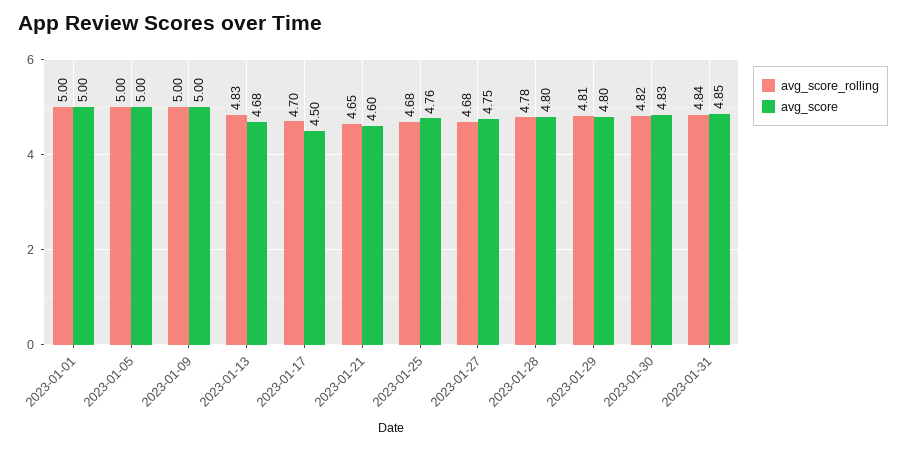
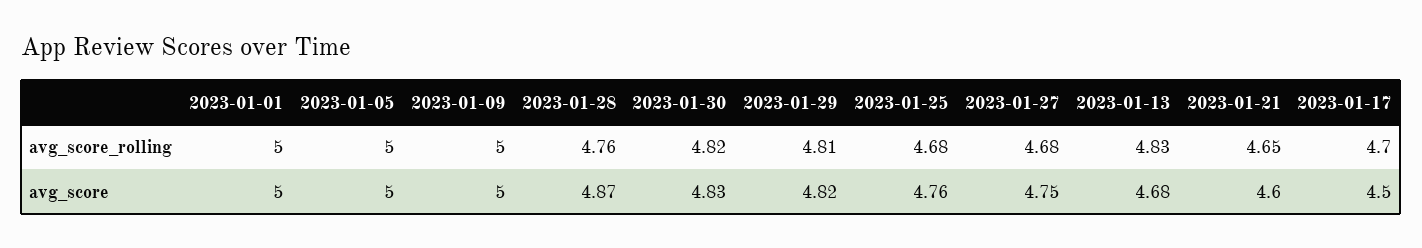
  {
    "avg_score_rolling": {
      "2023-01-01": 5,
      "2023-01-05": 5,
      "2023-01-09": 5,
      "2023-01-13": 4.83,
      "2023-01-17": 4.7,
      "2023-01-21": 4.65,
      "2023-01-25": 4.68,
      "2023-01-27": 4.68,
-     "2023-01-28": 4.78,
+     "2023-01-28": 4.76,
      "2023-01-29": 4.81,
-     "2023-01-30": 4.82,
+     "2023-01-30": 4.82
-     "2023-01-31": 4.84
    },
    "avg_score": {
      "2023-01-01": 5,
      "2023-01-05": 5,
      "2023-01-09": 5,
      "2023-01-13": 4.68,
      "2023-01-17": 4.5,
      "2023-01-21": 4.6,
      "2023-01-25": 4.76,
      "2023-01-27": 4.75,
-     "2023-01-28": 4.8,
+     "2023-01-28": 4.87,
-     "2023-01-29": 4.8,
+     "2023-01-29": 4.82,
-     "2023-01-30": 4.83,
+     "2023-01-30": 4.83
-     "2023-01-31": 4.85
    }
  }

